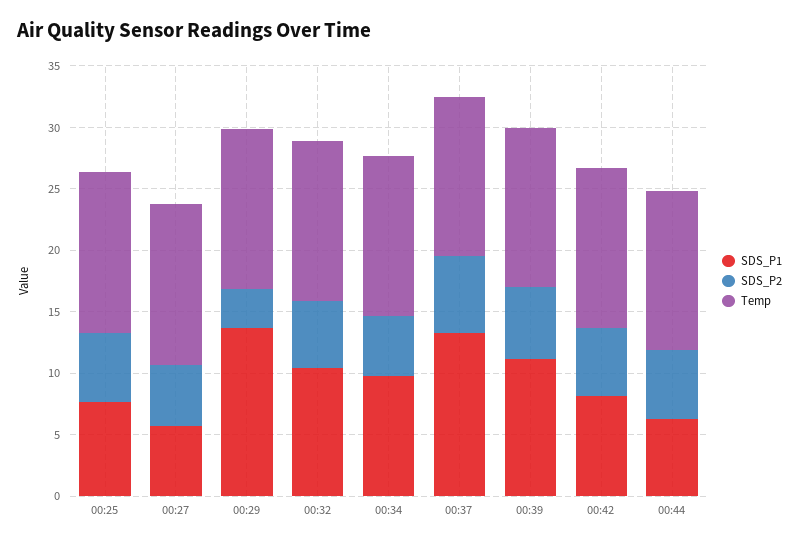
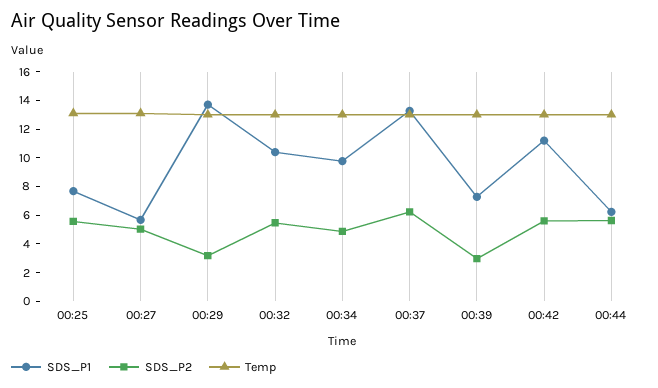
  {
    "SDS_P1": {
      "00:25": 8,
      "00:27": 6,
      "00:29": 14,
      "00:32": 10,
      "00:34": 10,
      "00:37": 13,
-     "00:39": 11,
+     "00:39": 7,
-     "00:42": 8,
+     "00:42": 11,
      "00:44": 6
    },
    "SDS_P2": {
      "00:25": 6,
      "00:27": 5,
      "00:29": 3,
      "00:32": 5,
      "00:34": 5,
      "00:37": 6,
-     "00:39": 6,
+     "00:39": 3,
      "00:42": 6,
      "00:44": 6
    },
    "Temp": {
      "00:25": 13,
      "00:27": 13,
      "00:29": 13,
      "00:32": 13,
      "00:34": 13,
      "00:37": 13,
      "00:39": 13,
      "00:42": 13,
      "00:44": 13
    }
  }

